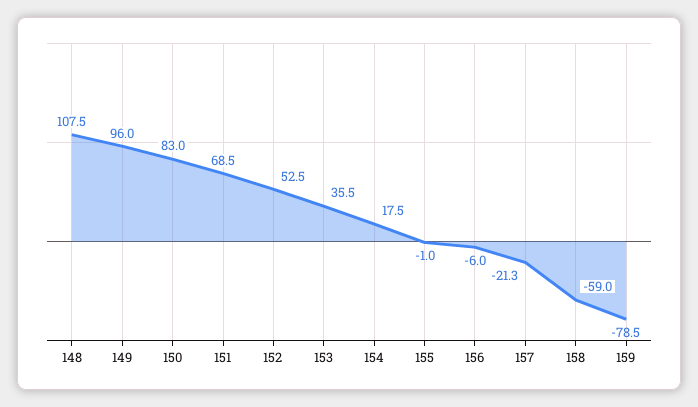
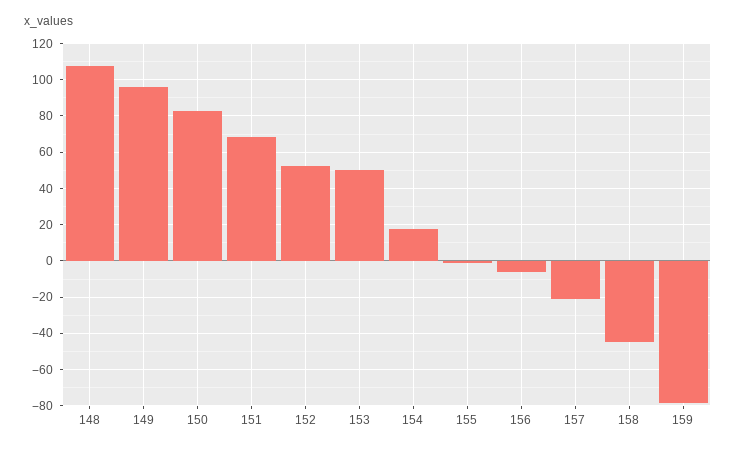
  {
    "148": 107.5,
    "149": 96,
    "150": 83,
    "151": 68.5,
    "152": 52.5,
-   "153": 35.5,
+   "153": 50,
    "154": 17.5,
    "155": -1,
    "156": -6,
    "157": -21.3,
-   "158": -59,
+   "158": -45,
    "159": -78.5
  }

